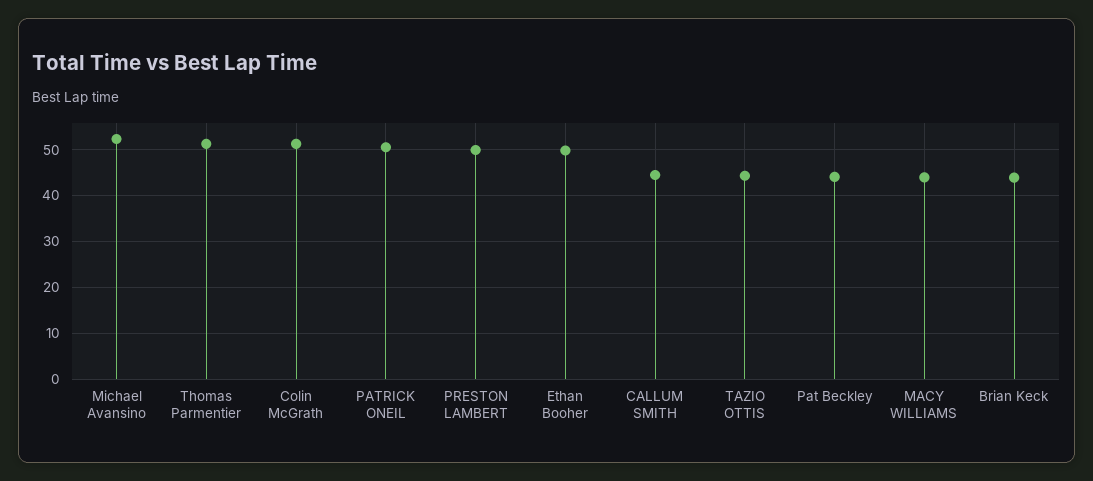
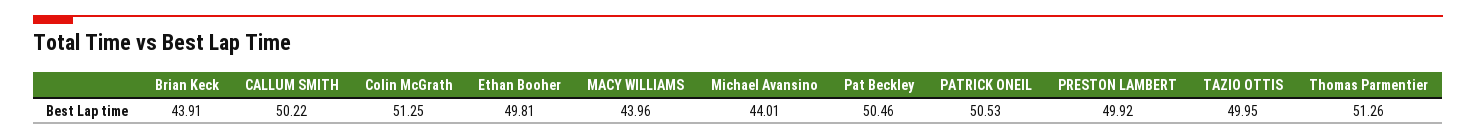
  {
-   "Michael Avansino": 52,
+   "Michael Avansino": 44.01,
    "Thomas Parmentier": 51.26,
    "Colin McGrath": 51.25,
    "PATRICK ONEIL": 50.53,
    "PRESTON LAMBERT": 49.92,
    "Ethan Booher": 49.81,
-   "CALLUM SMITH": 44,
+   "CALLUM SMITH": 50.22,
-   "TAZIO OTTIS": 44,
+   "TAZIO OTTIS": 49.95,
-   "Pat Beckley": 44,
+   "Pat Beckley": 50.46,
    "MACY WILLIAMS": 43.96,
    "Brian Keck": 43.91
  }

